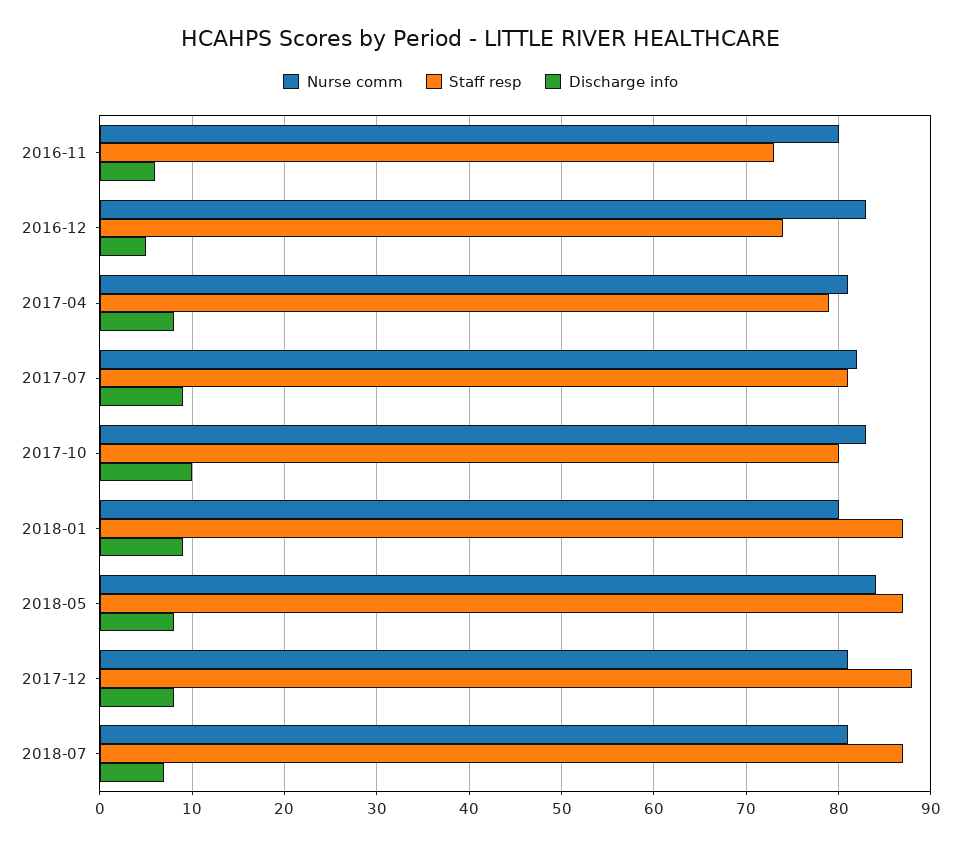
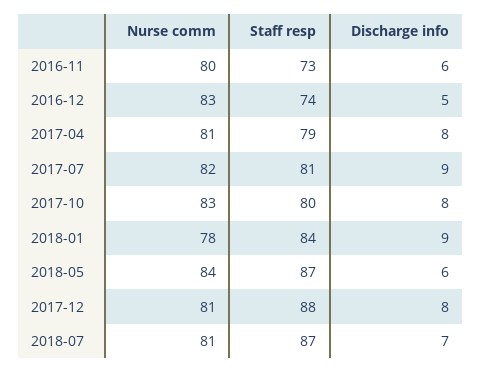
  {
    "Nurse comm": {
      "2016-11": 80,
      "2016-12": 83,
      "2017-04": 81,
      "2017-07": 82,
      "2017-10": 83,
-     "2018-01": 80,
+     "2018-01": 78,
      "2018-05": 84,
      "2017-12": 81,
      "2018-07": 81
    },
    "Staff resp": {
      "2016-11": 73,
      "2016-12": 74,
      "2017-04": 79,
      "2017-07": 81,
      "2017-10": 80,
-     "2018-01": 87,
+     "2018-01": 84,
      "2018-05": 87,
      "2017-12": 88,
      "2018-07": 87
    },
    "Discharge info": {
      "2016-11": 6,
      "2016-12": 5,
      "2017-04": 8,
      "2017-07": 9,
-     "2017-10": 10,
+     "2017-10": 8,
      "2018-01": 9,
-     "2018-05": 8,
+     "2018-05": 6,
      "2017-12": 8,
      "2018-07": 7
    }
  }

